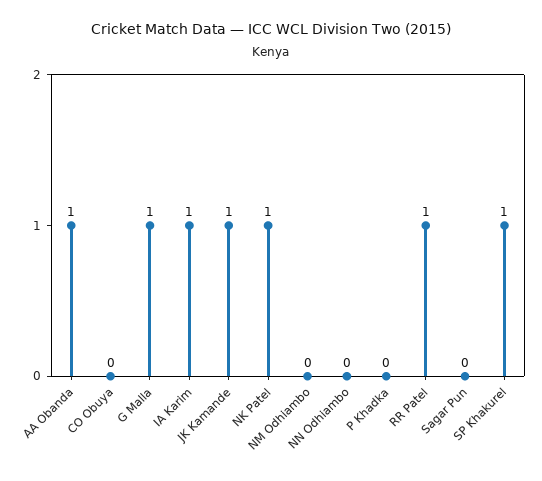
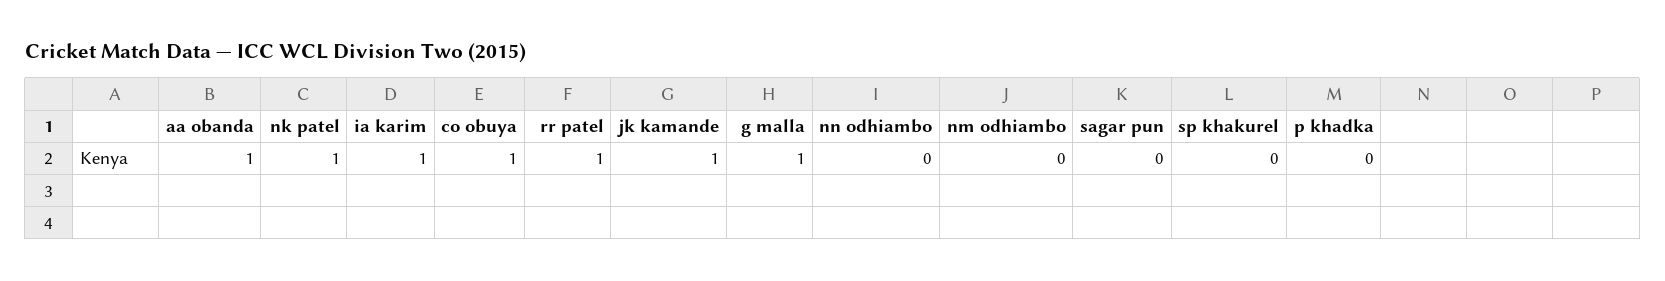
  {
    "AA Obanda": 1,
-   "CO Obuya": 0,
+   "CO Obuya": 1,
    "G Malla": 1,
    "IA Karim": 1,
    "JK Kamande": 1,
    "NK Patel": 1,
    "NM Odhiambo": 0,
    "NN Odhiambo": 0,
    "P Khadka": 0,
    "RR Patel": 1,
    "Sagar Pun": 0,
-   "SP Khakurel": 1
+   "SP Khakurel": 0
  }

